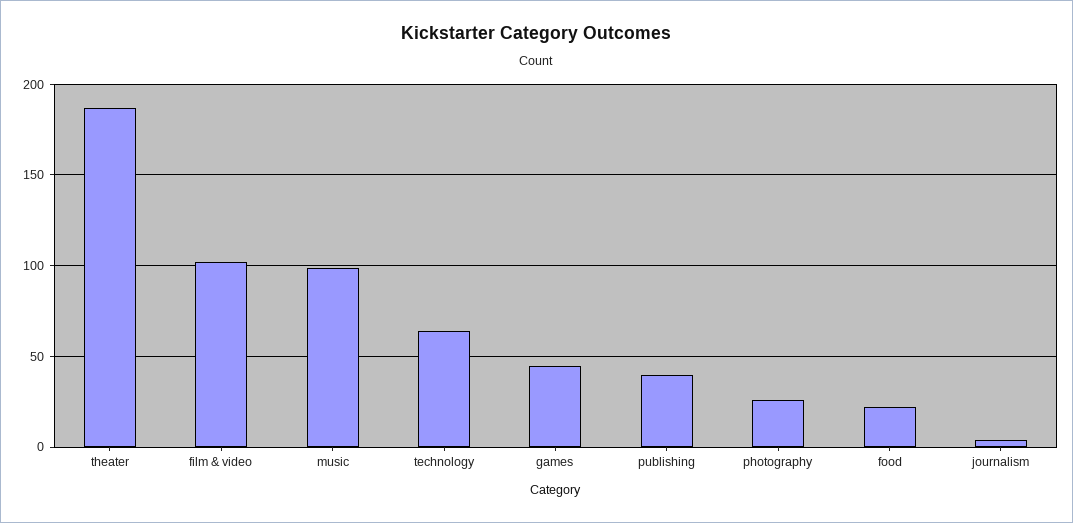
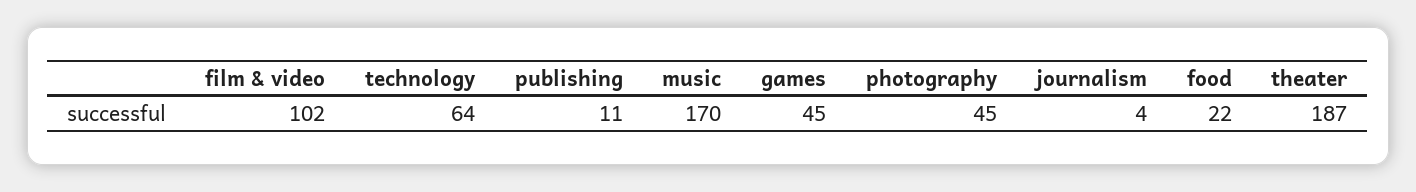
  {
    "theater": 187,
    "film & video": 102,
-   "music": 100,
+   "music": 170,
    "technology": 64,
    "games": 45,
-   "publishing": 40,
+   "publishing": 11,
-   "photography": 25,
+   "photography": 45,
    "food": 22,
    "journalism": 4
  }

